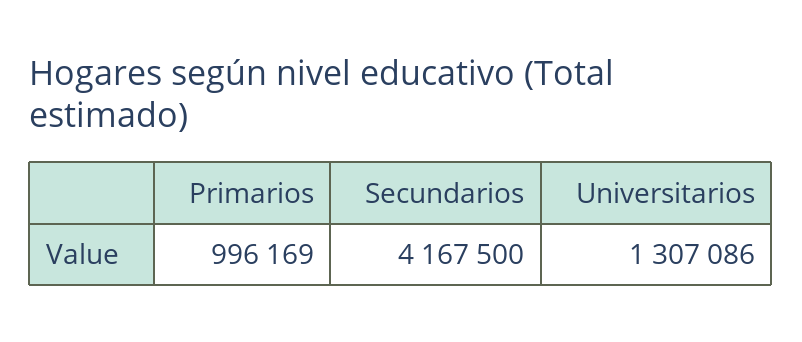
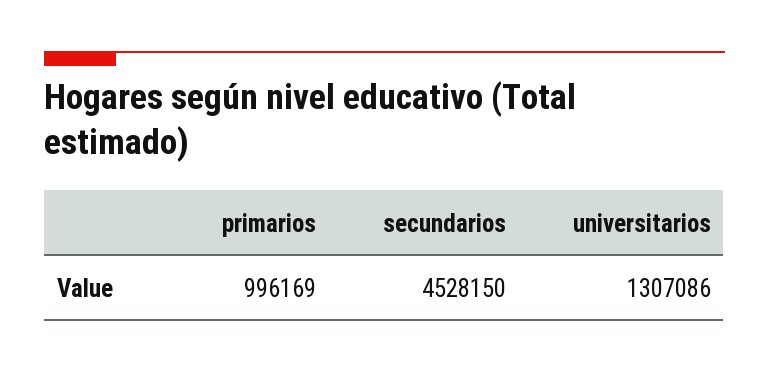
  {
    "Primarios": 996169,
-   "Secundarios": 4167500,
+   "Secundarios": 4528150,
    "Universitarios": 1307086
  }

